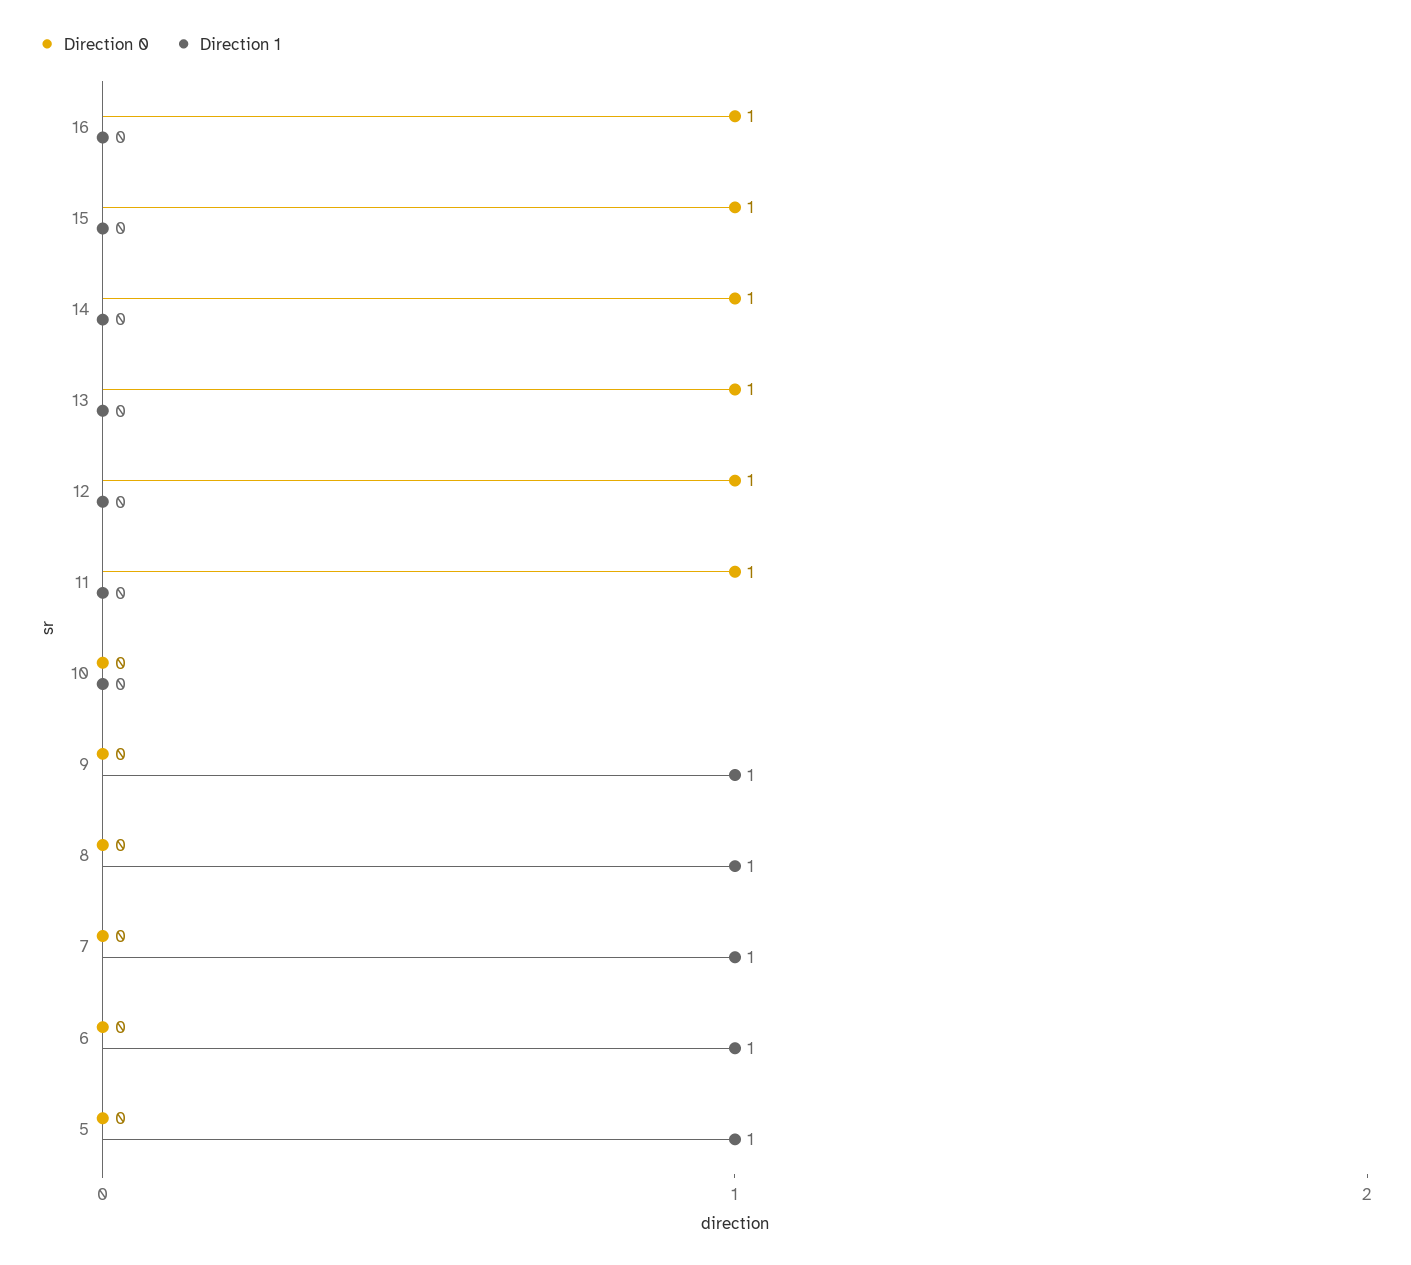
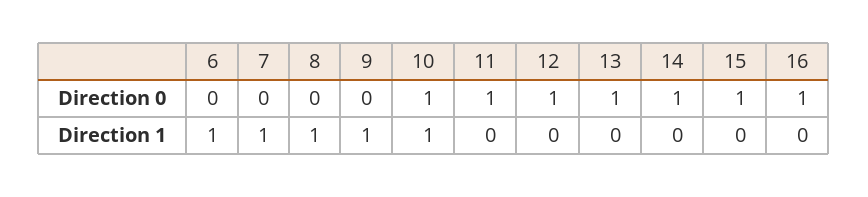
  {
    "Direction 0": {
      "16": 1,
      "15": 1,
      "14": 1,
      "13": 1,
      "12": 1,
      "11": 1,
-     "10": 0,
+     "10": 1,
      "9": 0,
      "8": 0,
      "7": 0,
-     "6": 0,
+     "6": 0
-     "5": 0
    },
    "Direction 1": {
      "16": 0,
      "15": 0,
      "14": 0,
      "13": 0,
      "12": 0,
      "11": 0,
-     "10": 0,
+     "10": 1,
      "9": 1,
      "8": 1,
      "7": 1,
-     "6": 1,
+     "6": 1
-     "5": 1
    }
  }

